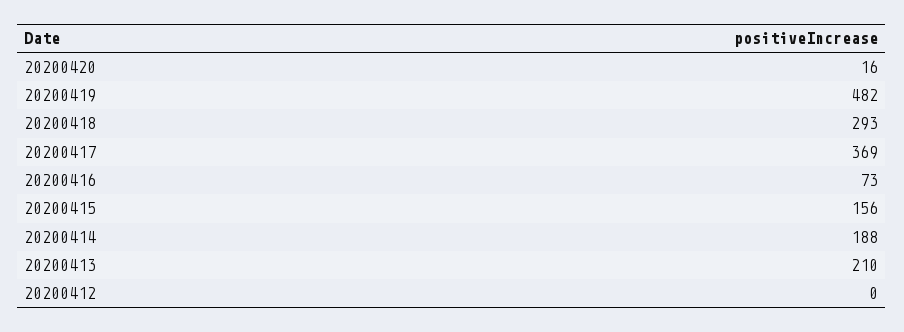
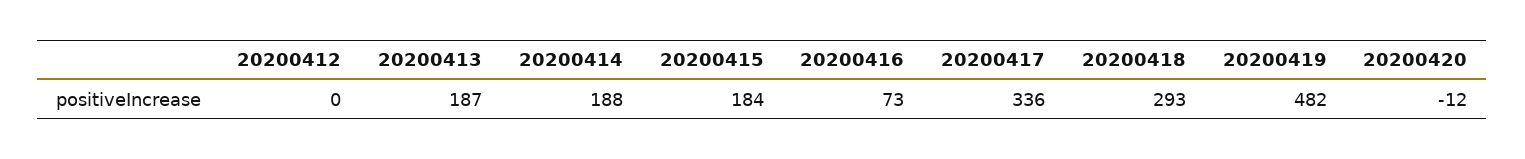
  {
-   "20200420": 16,
+   "20200420": -12,
    "20200419": 482,
    "20200418": 293,
-   "20200417": 369,
+   "20200417": 336,
    "20200416": 73,
-   "20200415": 156,
+   "20200415": 184,
    "20200414": 188,
-   "20200413": 210,
+   "20200413": 187,
    "20200412": 0
  }

